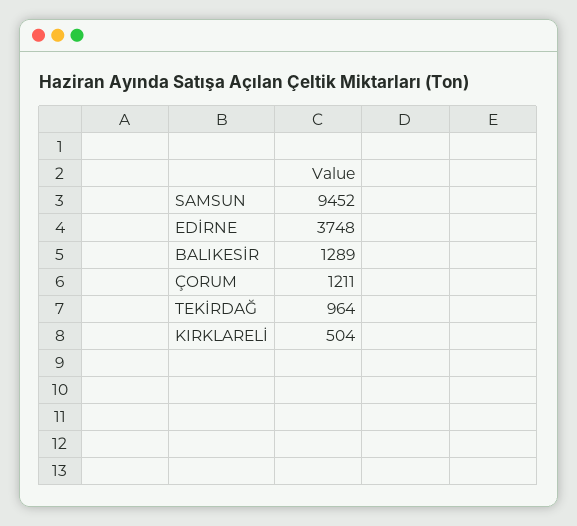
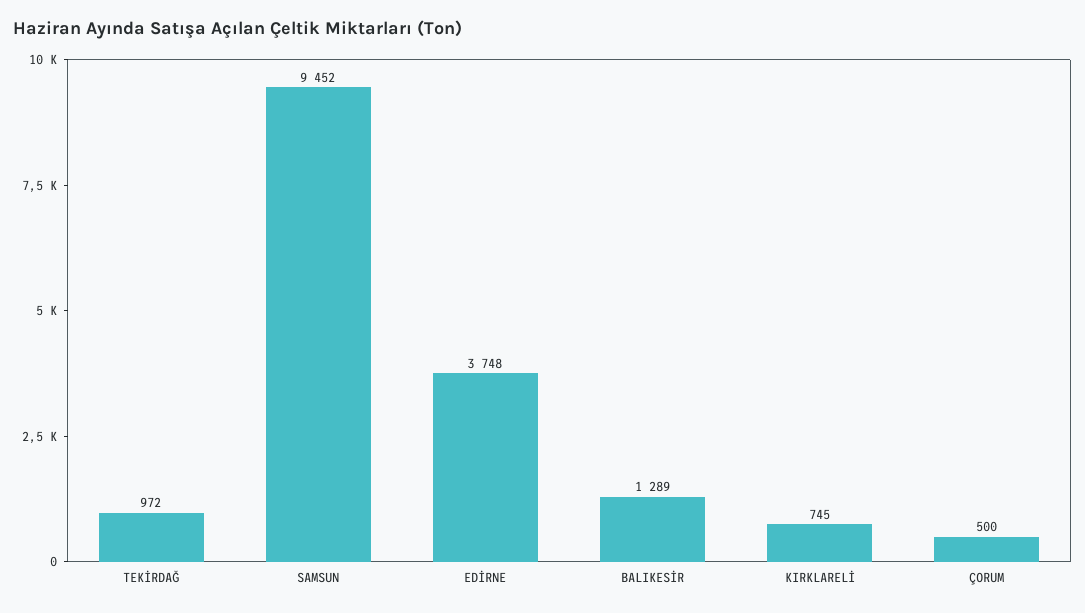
  {
    "SAMSUN": 9452,
    "EDİRNE": 3748,
    "BALIKESİR": 1289,
-   "ÇORUM": 1211,
+   "ÇORUM": 500,
-   "TEKİRDAĞ": 964,
+   "TEKİRDAĞ": 972,
-   "KIRKLARELİ": 504
+   "KIRKLARELİ": 745
  }

